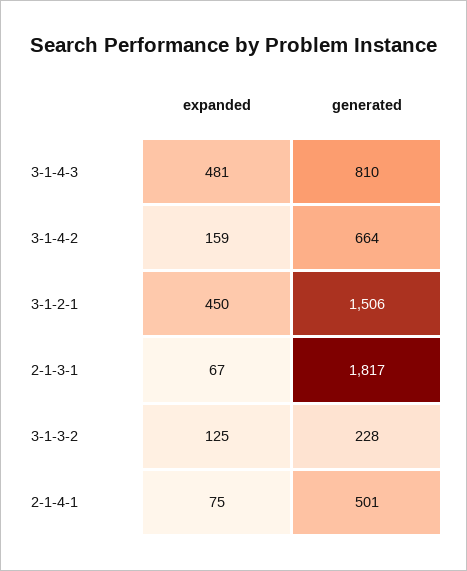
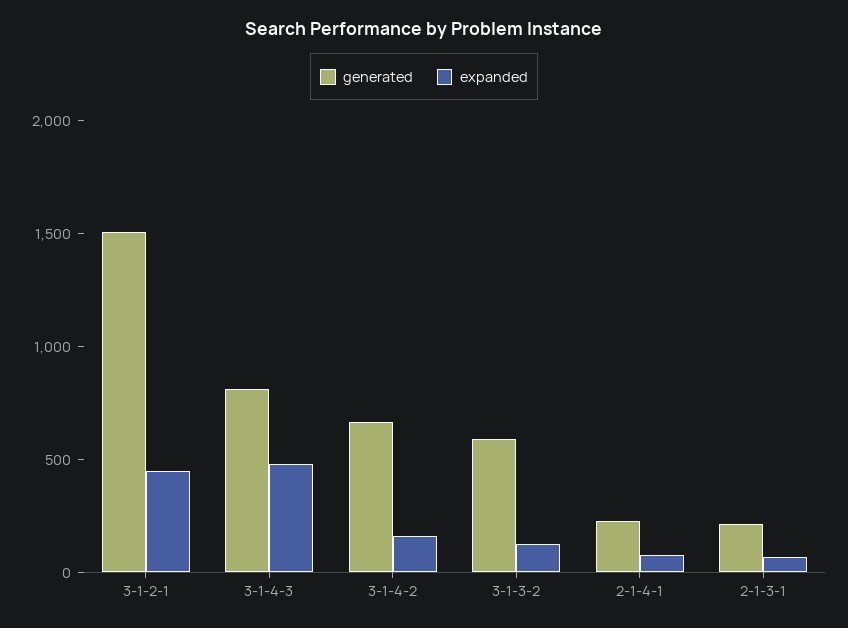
  {
    "expanded": {
      "3-1-4-3": 481,
      "3-1-4-2": 159,
      "3-1-2-1": 450,
      "2-1-3-1": 67,
      "3-1-3-2": 125,
      "2-1-4-1": 75
    },
    "generated": {
      "3-1-4-3": 810,
      "3-1-4-2": 664,
      "3-1-2-1": 1506,
-     "2-1-3-1": 1817,
+     "2-1-3-1": 200,
-     "3-1-3-2": 228,
+     "3-1-3-2": 600,
-     "2-1-4-1": 501
+     "2-1-4-1": 200
    }
  }

